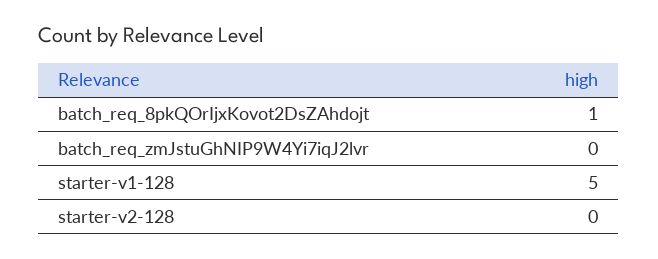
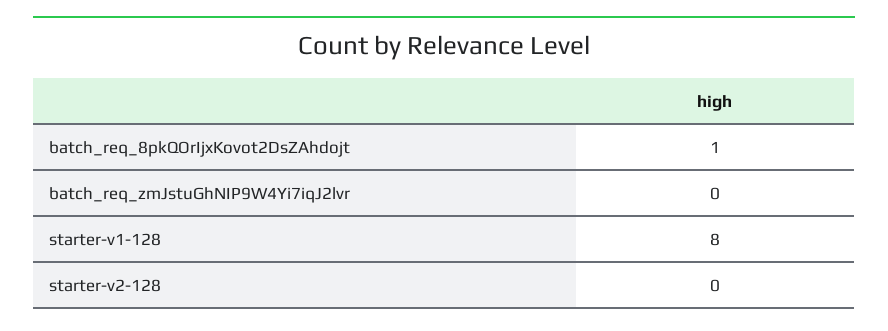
  {
    "batch_req_8pkQOrIjxKovot2DsZAhdojt": 1,
    "batch_req_zmJstuGhNIP9W4Yi7iqJ2lvr": 0,
-   "starter-v1-128": 5,
+   "starter-v1-128": 8,
    "starter-v2-128": 0
  }

